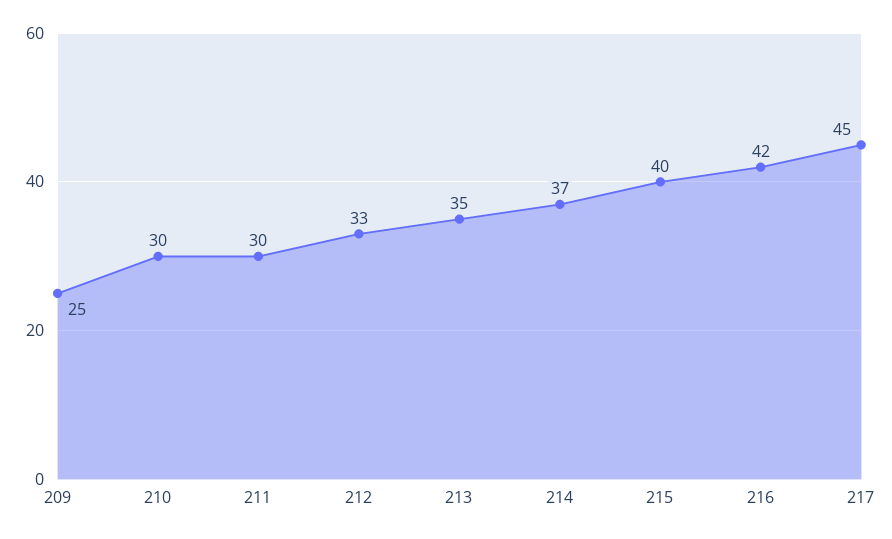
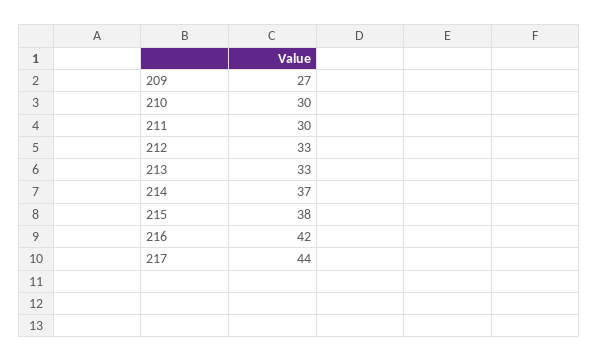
  {
-   "209": 25,
+   "209": 27,
    "210": 30,
    "211": 30,
    "212": 33,
-   "213": 35,
+   "213": 33,
    "214": 37,
-   "215": 40,
+   "215": 38,
    "216": 42,
-   "217": 45
+   "217": 44
  }

